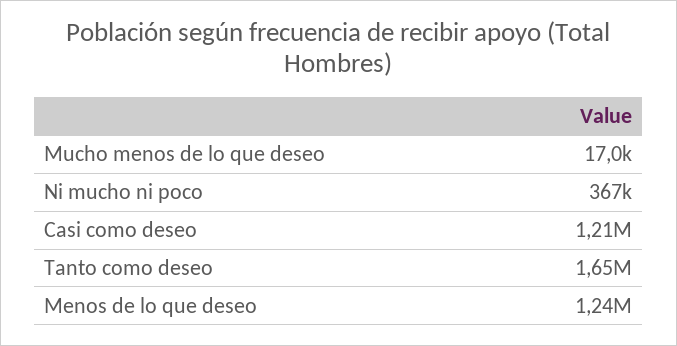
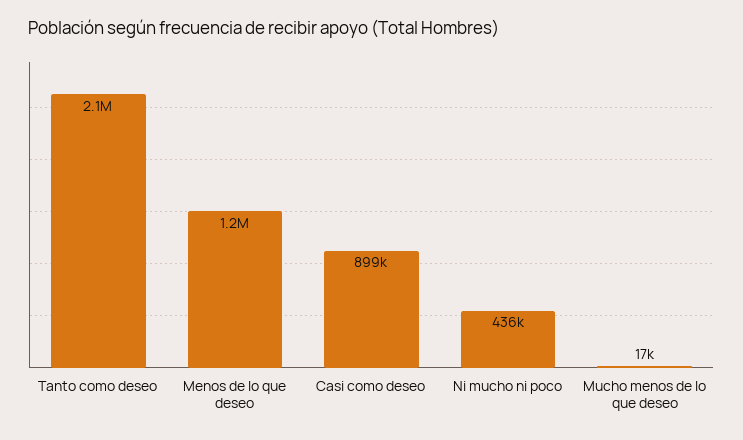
  {
    "Mucho menos de lo que deseo": 17000,
-   "Ni mucho ni poco": 367000,
+   "Ni mucho ni poco": 436000,
-   "Casi como deseo": 1210000,
+   "Casi como deseo": 899000,
-   "Tanto como deseo": 1650000,
+   "Tanto como deseo": 2100000,
    "Menos de lo que deseo": 1240000
  }

